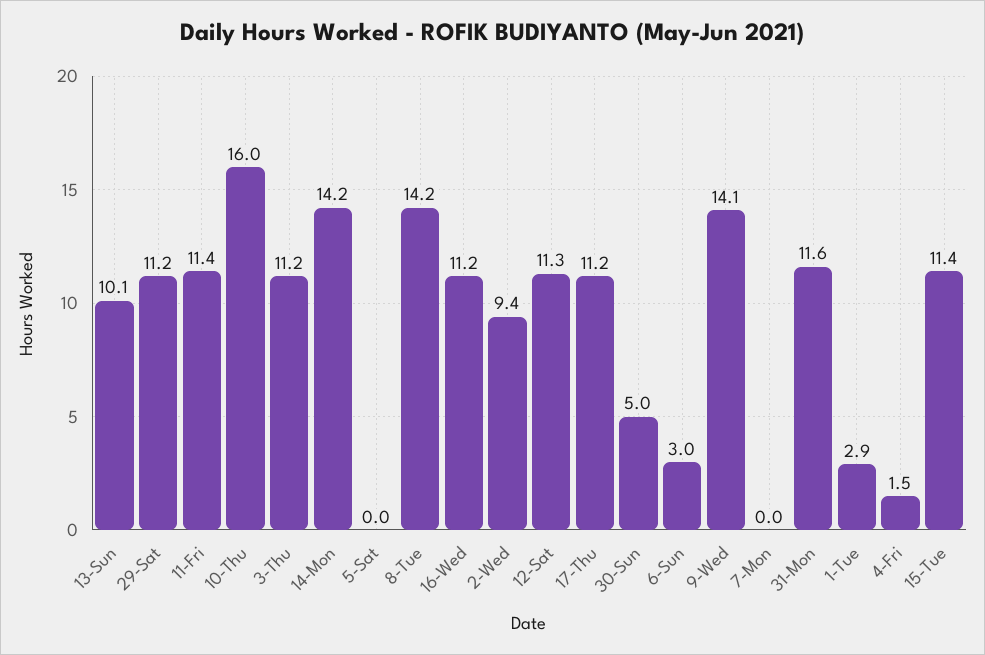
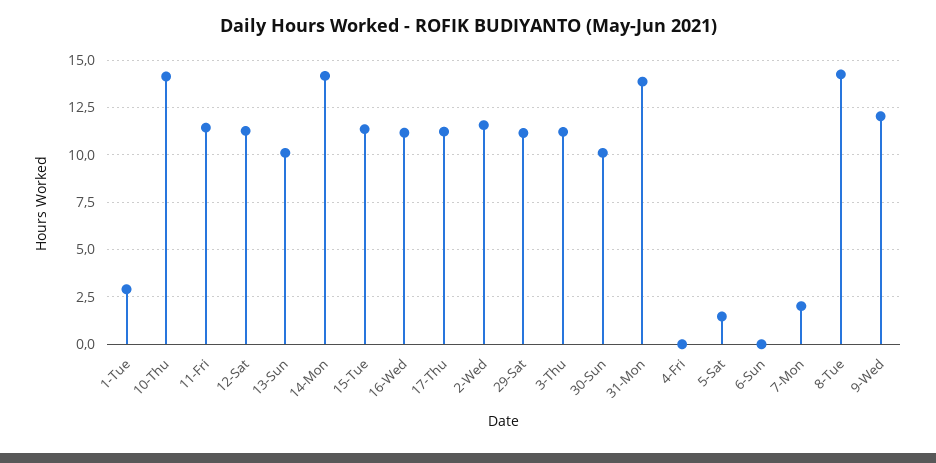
  {
    "13-Sun": 10.1,
    "29-Sat": 11.2,
    "11-Fri": 11.4,
-   "10-Thu": 16,
+   "10-Thu": 14,
    "3-Thu": 11.2,
    "14-Mon": 14.2,
-   "5-Sat": 0,
+   "5-Sat": 1.5,
    "8-Tue": 14.2,
    "16-Wed": 11.2,
-   "2-Wed": 9.4,
+   "2-Wed": 11.5,
    "12-Sat": 11.3,
    "17-Thu": 11.2,
-   "30-Sun": 5,
+   "30-Sun": 10,
-   "6-Sun": 3,
+   "6-Sun": 0,
-   "9-Wed": 14.1,
+   "9-Wed": 12,
-   "7-Mon": 0,
+   "7-Mon": 2,
-   "31-Mon": 11.6,
+   "31-Mon": 14,
    "1-Tue": 2.9,
-   "4-Fri": 1.5,
+   "4-Fri": 0,
    "15-Tue": 11.4
  }

